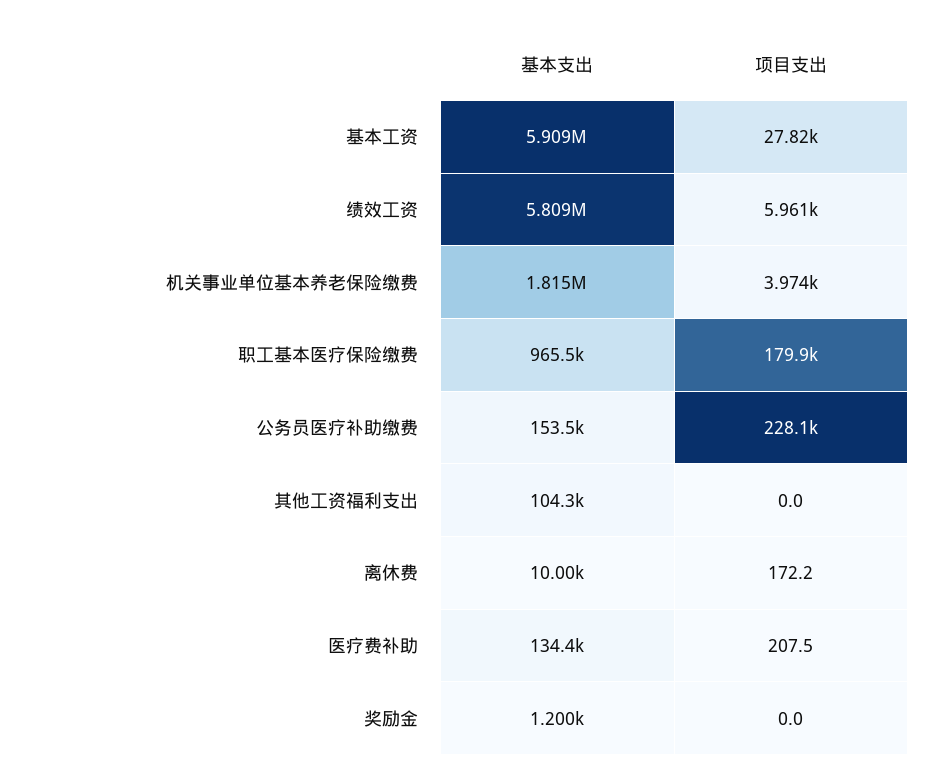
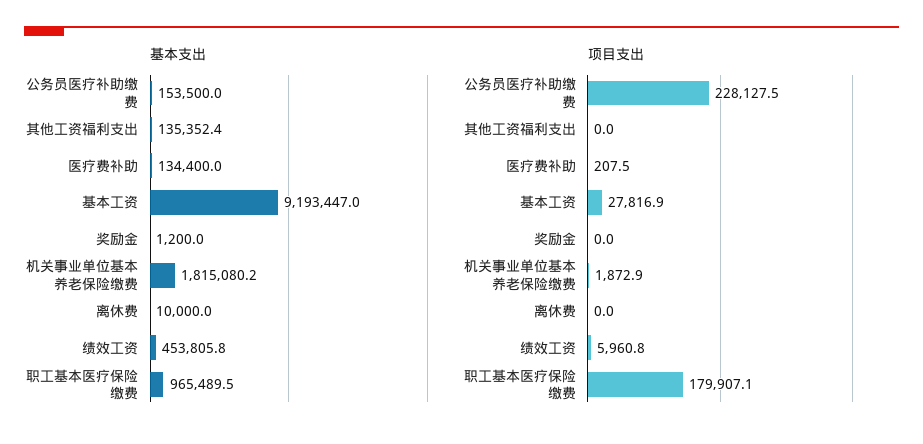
  {
    "基本支出": {
-     "基本工资": 5909000,
+     "基本工资": 9193447,
-     "绩效工资": 5809000,
+     "绩效工资": 453805.8,
      "机关事业单位基本养老保险缴费": 1815080.2,
      "职工基本医疗保险缴费": 965489.5,
      "公务员医疗补助缴费": 153500,
-     "其他工资福利支出": 104300,
+     "其他工资福利支出": 135352.4,
      "离休费": 10000,
      "医疗费补助": 134400,
      "奖励金": 1200
    },
    "项目支出": {
      "基本工资": 27816.9,
      "绩效工资": 5960.8,
-     "机关事业单位基本养老保险缴费": 3974,
+     "机关事业单位基本养老保险缴费": 1872.9,
      "职工基本医疗保险缴费": 179907.1,
      "公务员医疗补助缴费": 228127.5,
      "其他工资福利支出": 0,
-     "离休费": 172.2,
+     "离休费": 0,
      "医疗费补助": 207.5,
      "奖励金": 0
    }
  }

